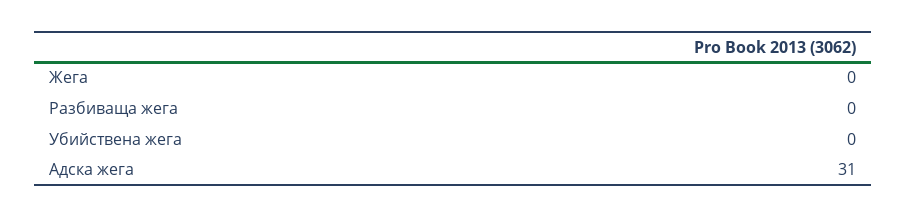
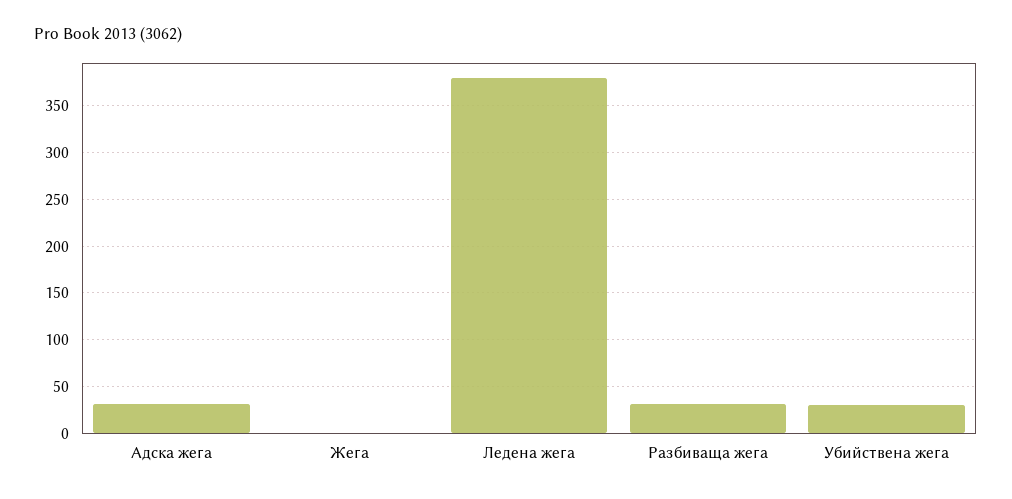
  {
    "Жега": 0,
-   "Разбиваща жега": 0,
+   "Разбиваща жега": 30,
-   "Убийствена жега": 0,
+   "Убийствена жега": 30,
-   "Адска жега": 31
+   "Адска жега": 31,
+   "Ледена жега": 380
  }

